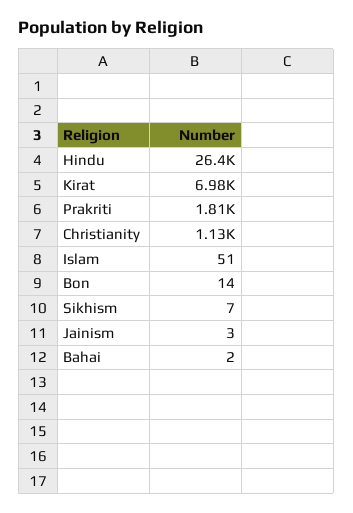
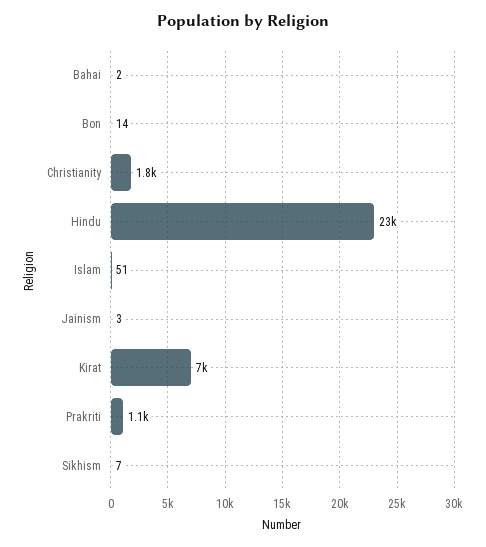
  {
-   "Hindu": 26400,
+   "Hindu": 23000,
    "Kirat": 6980,
-   "Prakriti": 1810,
+   "Prakriti": 1100,
-   "Christianity": 1130,
+   "Christianity": 1800,
    "Islam": 51,
    "Bon": 14,
    "Sikhism": 7,
    "Jainism": 3,
    "Bahai": 2
  }

